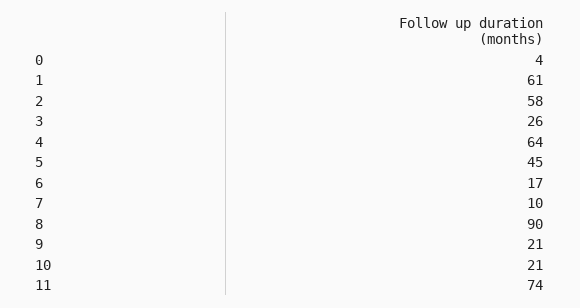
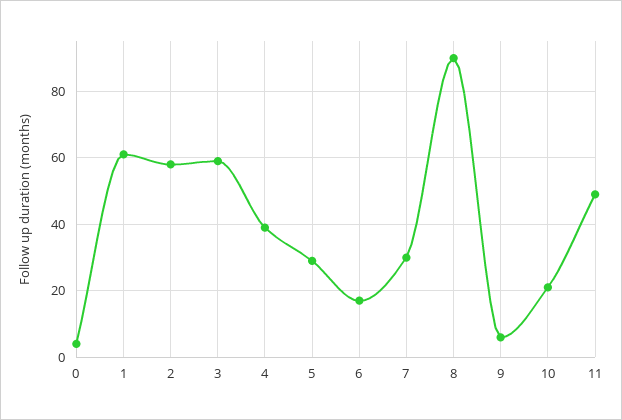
  {
    "0": 4,
    "1": 61,
    "2": 58,
-   "3": 26,
+   "3": 60,
-   "4": 64,
+   "4": 40,
-   "5": 45,
+   "5": 30,
    "6": 17,
-   "7": 10,
+   "7": 30,
    "8": 90,
-   "9": 21,
+   "9": 5,
    "10": 21,
-   "11": 74
+   "11": 50
  }

